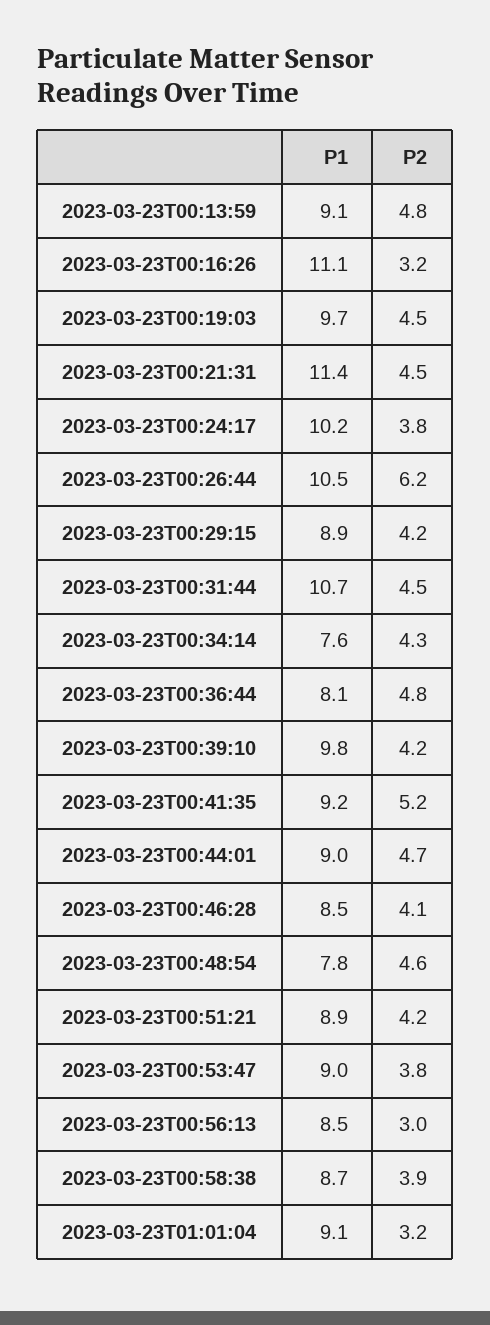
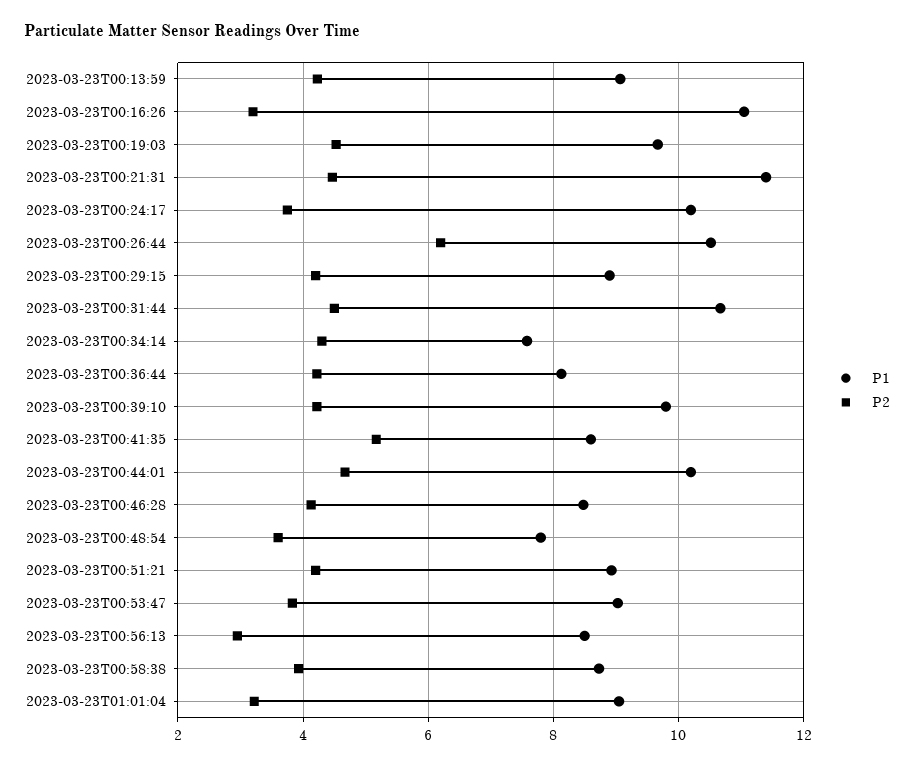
  {
    "P1": {
      "2023-03-23T00:13:59": 9.1,
      "2023-03-23T00:16:26": 11.1,
      "2023-03-23T00:19:03": 9.7,
      "2023-03-23T00:21:31": 11.4,
      "2023-03-23T00:24:17": 10.2,
      "2023-03-23T00:26:44": 10.5,
      "2023-03-23T00:29:15": 8.9,
      "2023-03-23T00:31:44": 10.7,
      "2023-03-23T00:34:14": 7.6,
      "2023-03-23T00:36:44": 8.1,
      "2023-03-23T00:39:10": 9.8,
-     "2023-03-23T00:41:35": 9.2,
+     "2023-03-23T00:41:35": 8.6,
-     "2023-03-23T00:44:01": 9,
+     "2023-03-23T00:44:01": 10.2,
      "2023-03-23T00:46:28": 8.5,
      "2023-03-23T00:48:54": 7.8,
      "2023-03-23T00:51:21": 8.9,
      "2023-03-23T00:53:47": 9,
      "2023-03-23T00:56:13": 8.5,
      "2023-03-23T00:58:38": 8.7,
      "2023-03-23T01:01:04": 9.1
    },
    "P2": {
-     "2023-03-23T00:13:59": 4.8,
+     "2023-03-23T00:13:59": 4.2,
      "2023-03-23T00:16:26": 3.2,
      "2023-03-23T00:19:03": 4.5,
      "2023-03-23T00:21:31": 4.5,
      "2023-03-23T00:24:17": 3.8,
      "2023-03-23T00:26:44": 6.2,
      "2023-03-23T00:29:15": 4.2,
      "2023-03-23T00:31:44": 4.5,
      "2023-03-23T00:34:14": 4.3,
-     "2023-03-23T00:36:44": 4.8,
+     "2023-03-23T00:36:44": 4.2,
      "2023-03-23T00:39:10": 4.2,
      "2023-03-23T00:41:35": 5.2,
      "2023-03-23T00:44:01": 4.7,
      "2023-03-23T00:46:28": 4.1,
-     "2023-03-23T00:48:54": 4.6,
+     "2023-03-23T00:48:54": 3.6,
      "2023-03-23T00:51:21": 4.2,
      "2023-03-23T00:53:47": 3.8,
      "2023-03-23T00:56:13": 3,
      "2023-03-23T00:58:38": 3.9,
      "2023-03-23T01:01:04": 3.2
    }
  }

